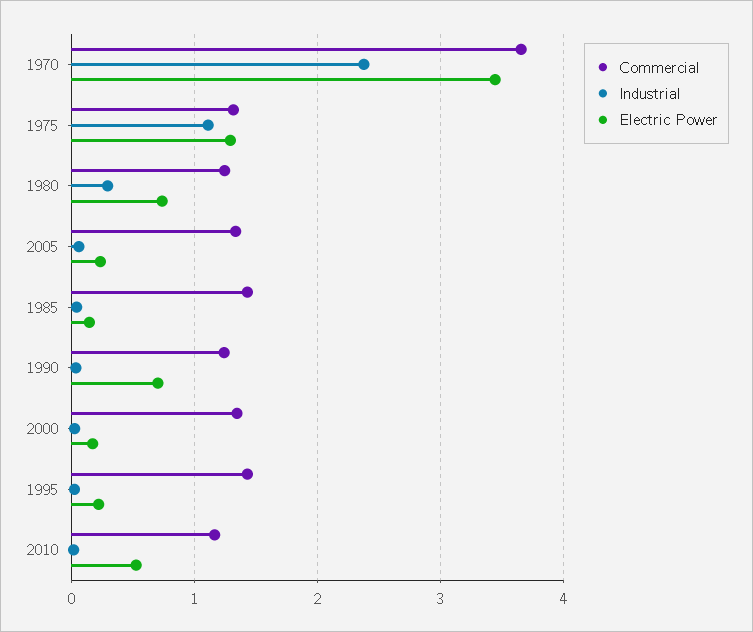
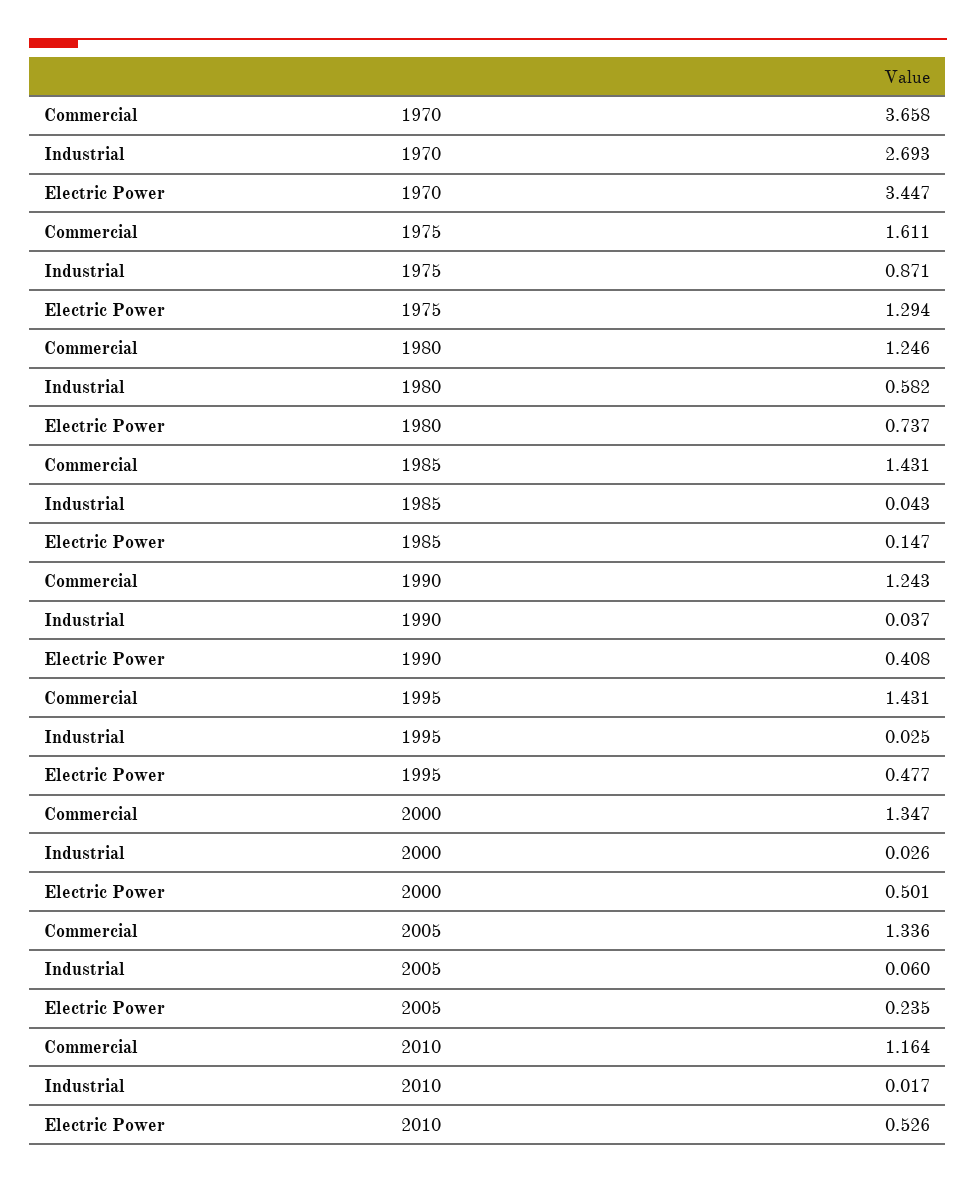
  {
    "Commercial": {
      "1970": 3.658,
-     "1975": 1.3,
+     "1975": 1.611,
      "1980": 1.246,
      "2005": 1.336,
      "1985": 1.431,
      "1990": 1.243,
      "2000": 1.347,
      "1995": 1.431,
      "2010": 1.164
    },
    "Industrial": {
-     "1970": 2.4,
+     "1970": 2.693,
-     "1975": 1.1,
+     "1975": 0.871,
-     "1980": 0.3,
+     "1980": 0.582,
      "2005": 0.06,
      "1985": 0.043,
      "1990": 0.037,
      "2000": 0.026,
      "1995": 0.025,
      "2010": 0.017
    },
    "Electric Power": {
      "1970": 3.447,
      "1975": 1.294,
      "1980": 0.737,
      "2005": 0.235,
      "1985": 0.147,
-     "1990": 0.7,
+     "1990": 0.408,
-     "2000": 0.2,
+     "2000": 0.501,
-     "1995": 0.2,
+     "1995": 0.477,
      "2010": 0.526
    }
  }

